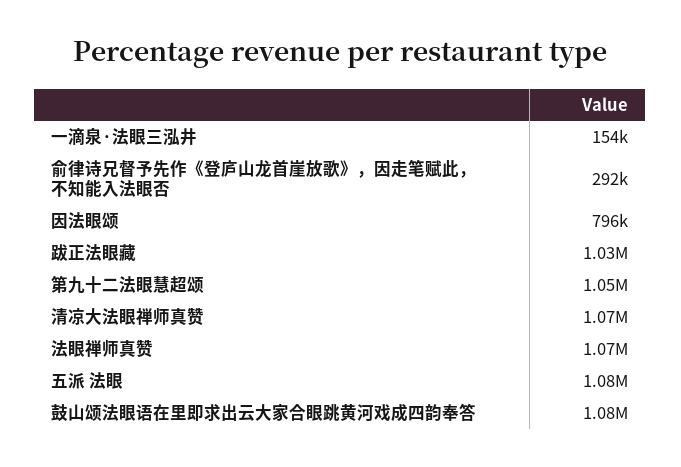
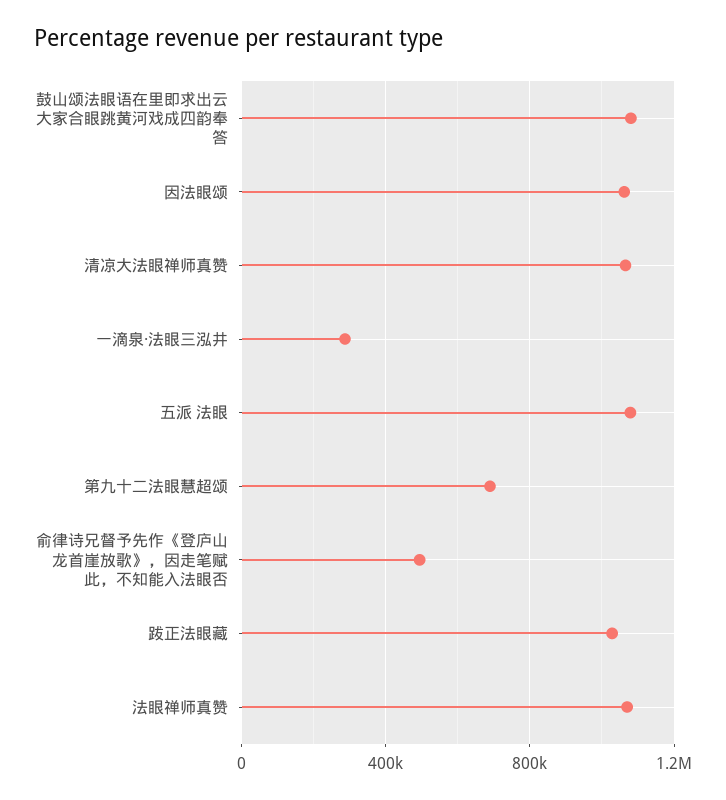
  {
-   "一滴泉·法眼三泓井": 154000,
+   "一滴泉·法眼三泓井": 300000,
-   "俞律诗兄督予先作《登庐山龙首崖放歌》，因走笔赋此，不知能入法眼否": 292000,
+   "俞律诗兄督予先作《登庐山龙首崖放歌》，因走笔赋此，不知能入法眼否": 500000,
-   "因法眼颂": 796000,
+   "因法眼颂": 1050000,
    "跋正法眼藏": 1030000,
-   "第九十二法眼慧超颂": 1050000,
+   "第九十二法眼慧超颂": 700000,
    "清凉大法眼禅师真赞": 1070000,
    "法眼禅师真赞": 1070000,
    "五派 法眼": 1080000,
    "鼓山颂法眼语在里即求出云大家合眼跳黄河戏成四韵奉答": 1080000
  }

